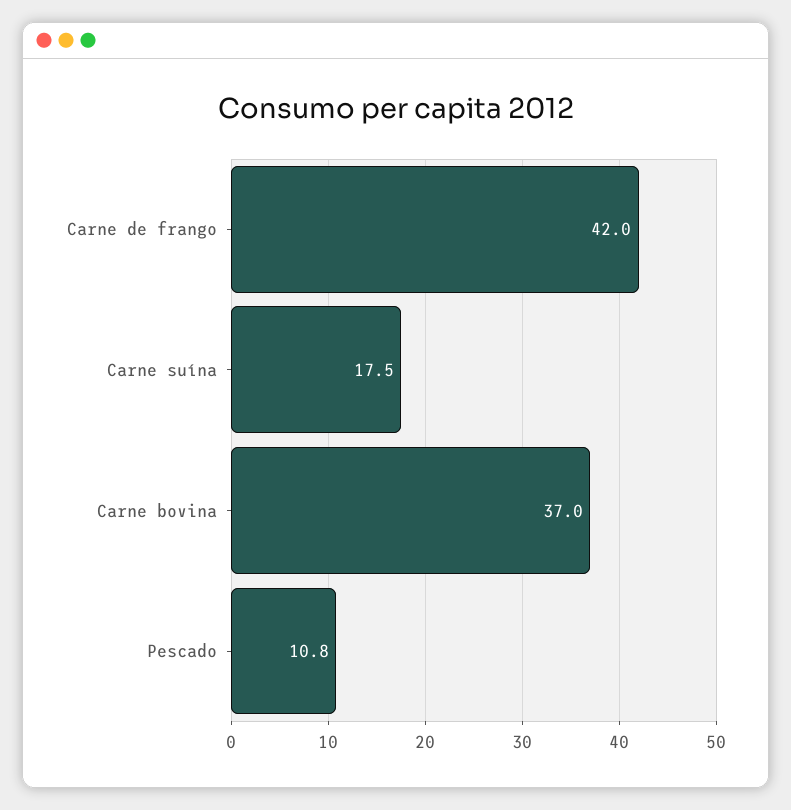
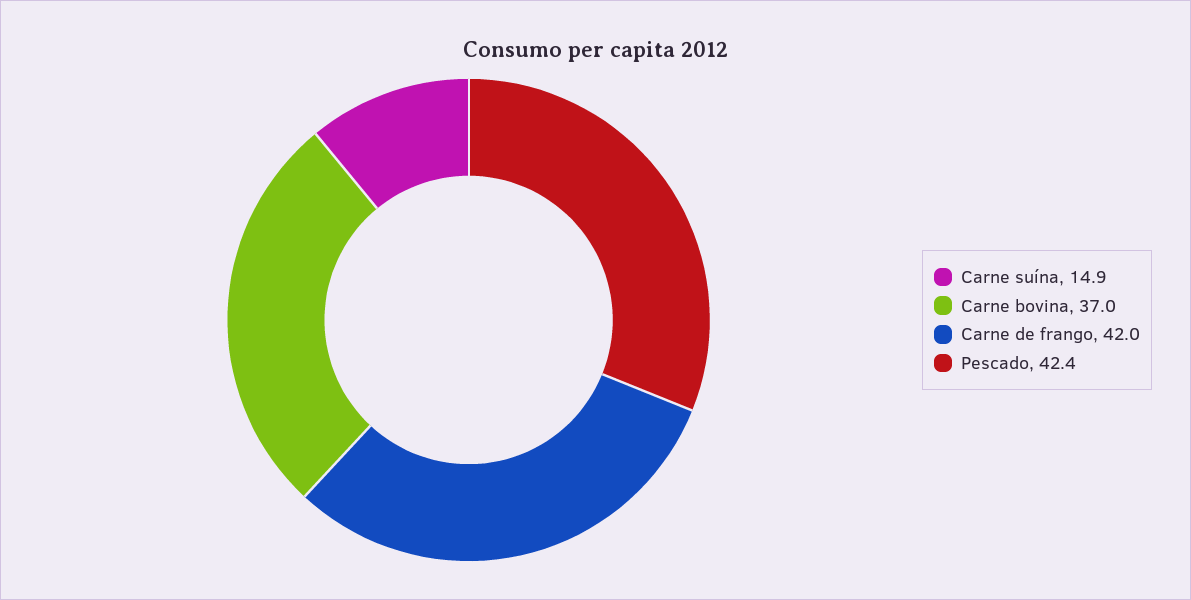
  {
    "Carne de frango": 42,
-   "Carne suína": 17.5,
+   "Carne suína": 14.9,
    "Carne bovina": 37,
-   "Pescado": 10.8
+   "Pescado": 42.4
  }

